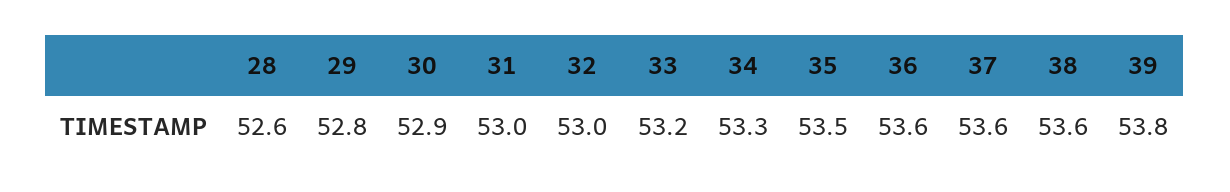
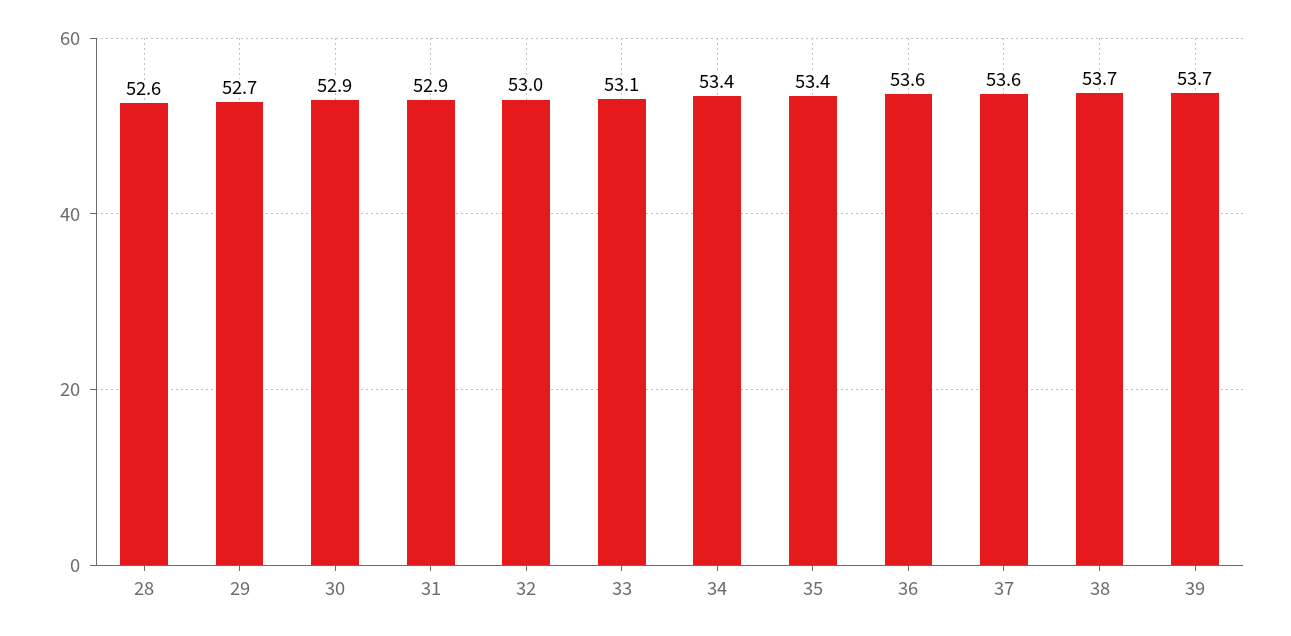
  {
    "28": 52.6,
-   "29": 52.8,
+   "29": 52.7,
    "30": 52.9,
-   "31": 53,
+   "31": 52.9,
    "32": 53,
-   "33": 53.2,
+   "33": 53.1,
-   "34": 53.3,
+   "34": 53.4,
-   "35": 53.5,
+   "35": 53.4,
    "36": 53.6,
    "37": 53.6,
-   "38": 53.6,
+   "38": 53.7,
-   "39": 53.8
+   "39": 53.7
  }

